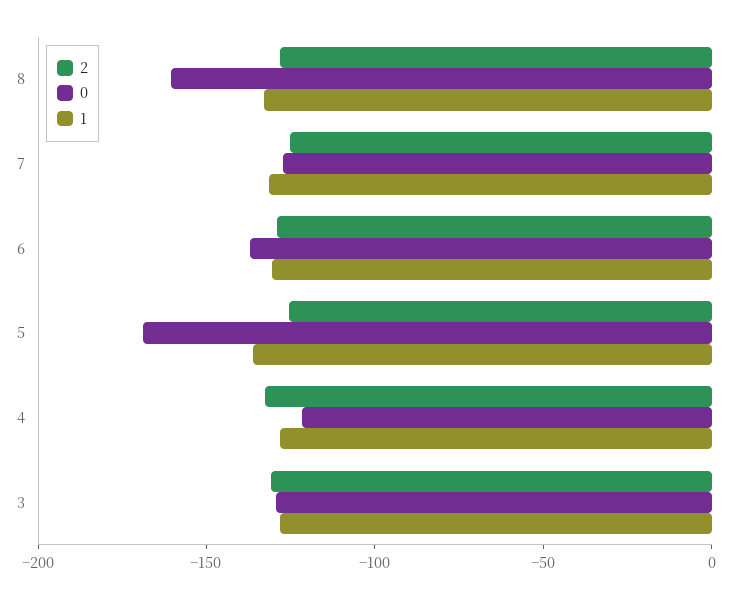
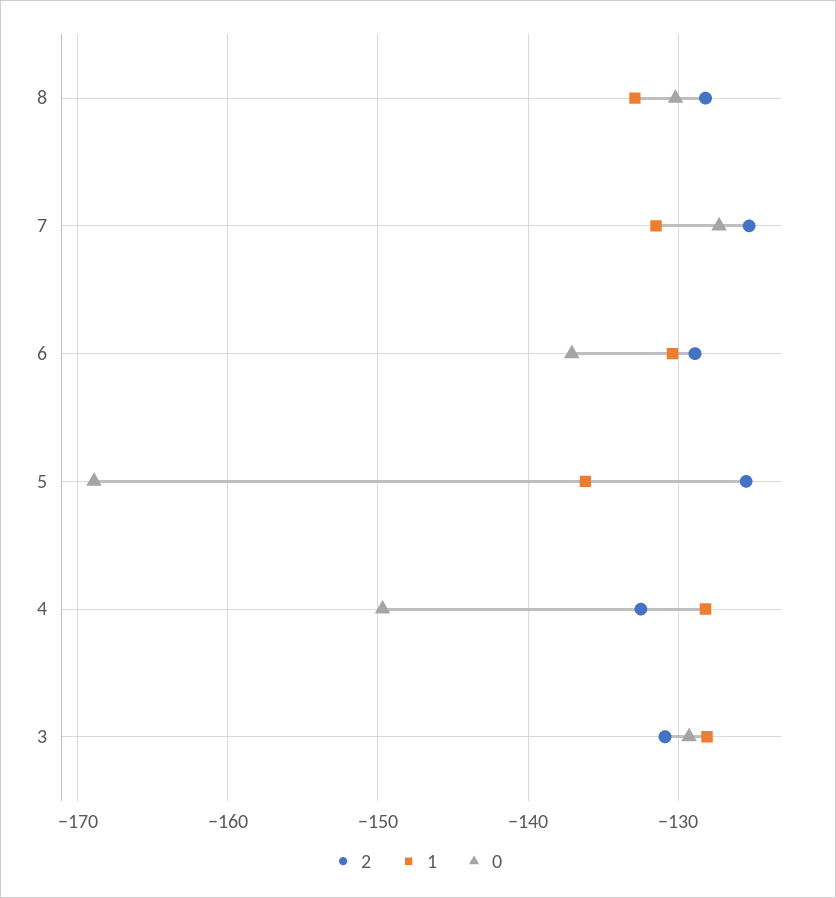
  {
    "2": {
      "8": -128,
      "7": -125,
      "6": -129,
      "5": -126,
      "4": -133,
      "3": -131
    },
    "0": {
-     "8": -160,
+     "8": -130,
      "7": -127,
      "6": -137,
      "5": -169,
-     "4": -120,
+     "4": -150,
      "3": -129
    },
    "1": {
      "8": -133,
      "7": -132,
      "6": -130,
      "5": -136,
      "4": -128,
      "3": -128
    }
  }

